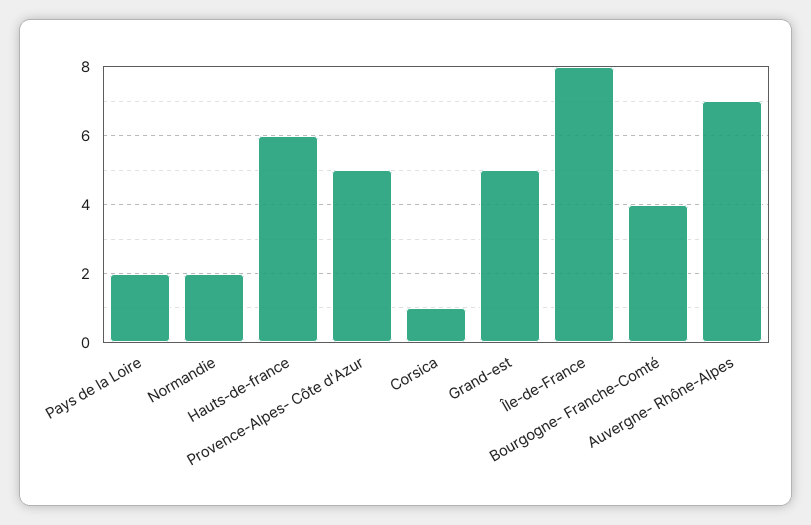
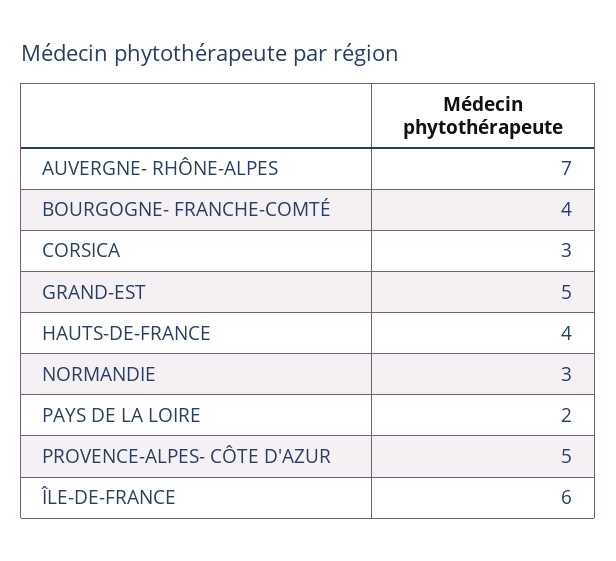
  {
    "Pays de la Loire": 2,
-   "Normandie": 2,
+   "Normandie": 3,
-   "Hauts-de-france": 6,
+   "Hauts-de-france": 4,
    "Provence-Alpes- Côte d'Azur": 5,
-   "Corsica": 1,
+   "Corsica": 3,
    "Grand-est": 5,
-   "Île-de-France": 8,
+   "Île-de-France": 6,
    "Bourgogne- Franche-Comté": 4,
    "Auvergne- Rhône-Alpes": 7
  }

